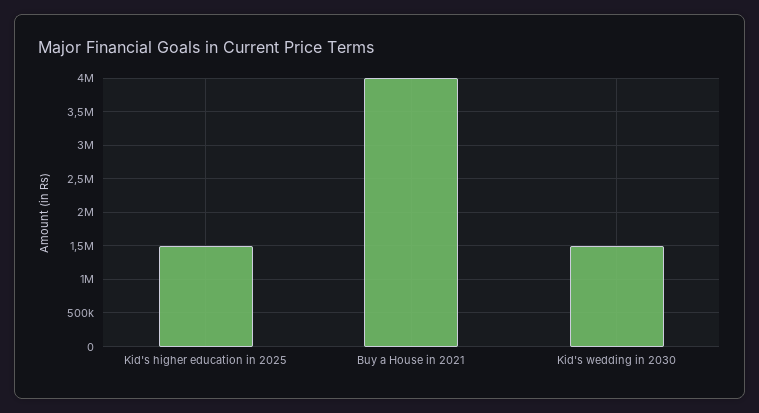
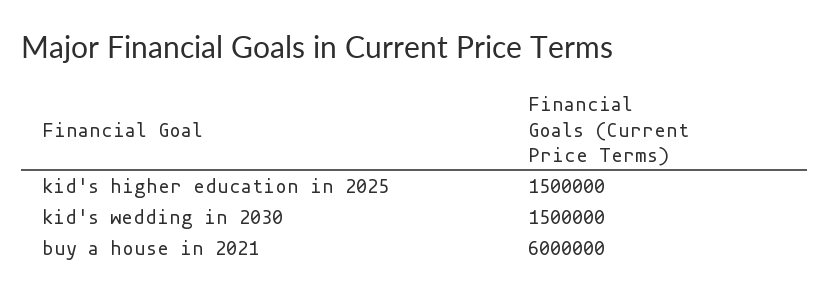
  {
    "Kid's higher education in 2025": 1500000,
-   "Buy a House in 2021": 4000000,
+   "Buy a House in 2021": 6000000,
    "Kid's wedding in 2030": 1500000
  }

